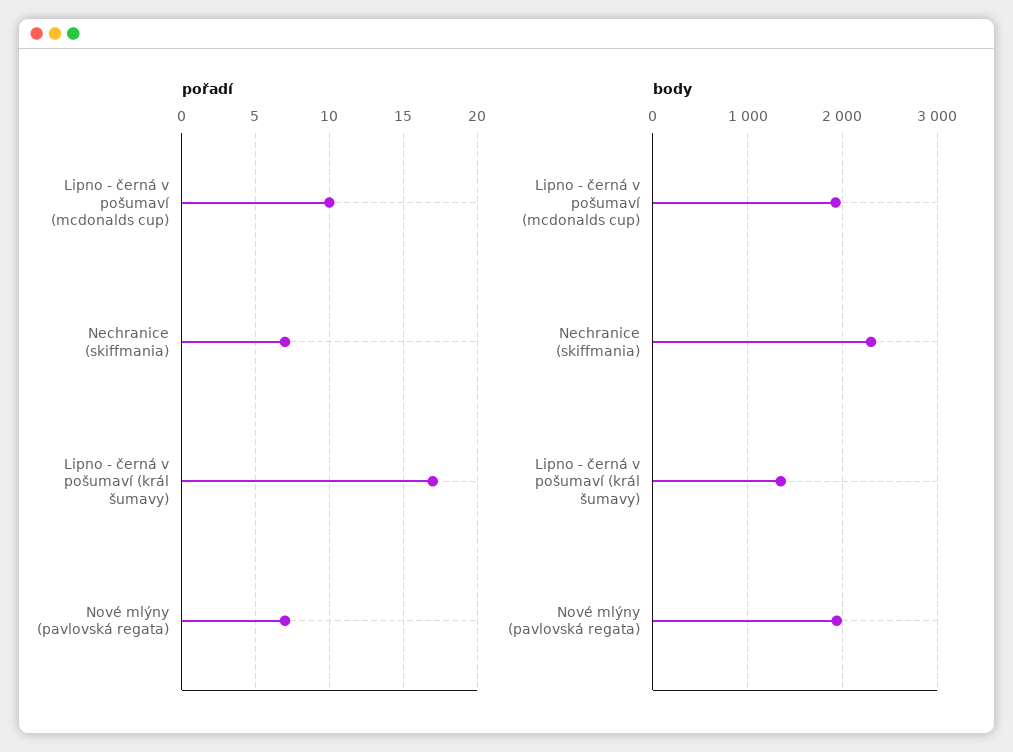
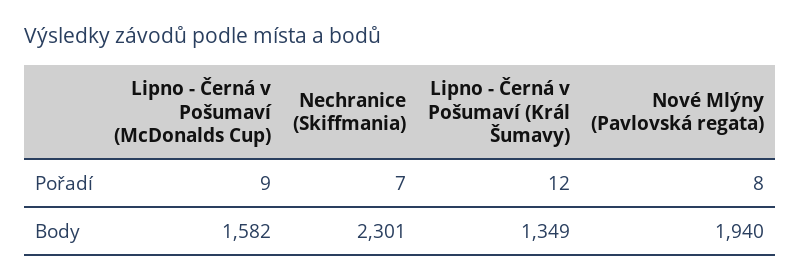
  {
    "pořadí": {
-     "Lipno - černá v pošumaví (mcdonalds cup)": 10,
+     "Lipno - černá v pošumaví (mcdonalds cup)": 9,
      "Nechranice (skiffmania)": 7,
-     "Lipno - černá v pošumaví (král šumavy)": 17,
+     "Lipno - černá v pošumaví (král šumavy)": 12,
-     "Nové mlýny (pavlovská regata)": 7
+     "Nové mlýny (pavlovská regata)": 8
    },
    "body": {
-     "Lipno - černá v pošumaví (mcdonalds cup)": 1900,
+     "Lipno - černá v pošumaví (mcdonalds cup)": 1582,
      "Nechranice (skiffmania)": 2301,
      "Lipno - černá v pošumaví (král šumavy)": 1349,
      "Nové mlýny (pavlovská regata)": 1940
    }
  }

